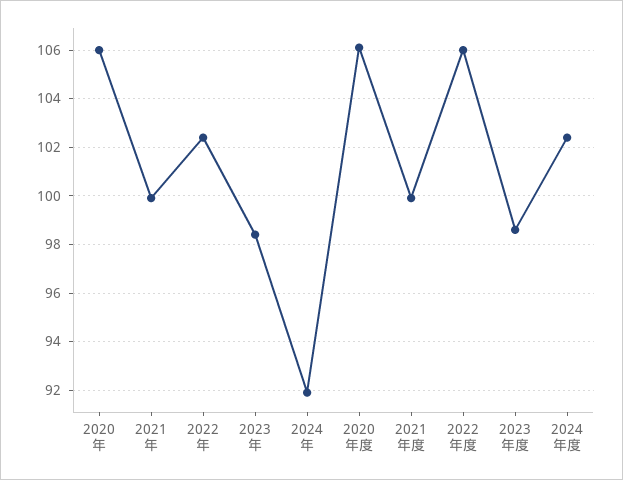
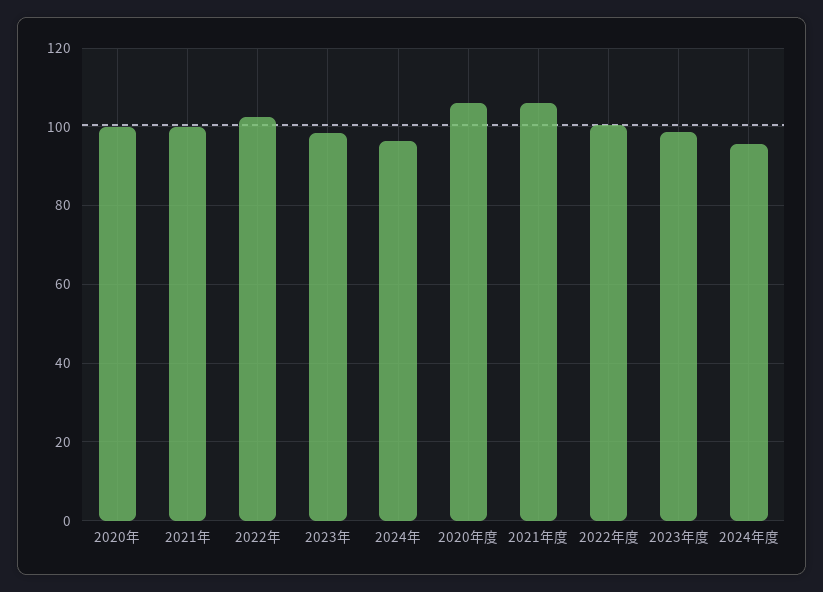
  {
-   "2020年": 106,
+   "2020年": 100,
    "2021年": 100,
    "2022年": 102.5,
    "2023年": 98.5,
-   "2024年": 92,
+   "2024年": 96,
    "2020年度": 106,
-   "2021年度": 100,
+   "2021年度": 106,
-   "2022年度": 106,
+   "2022年度": 100,
    "2023年度": 98.5,
-   "2024年度": 102.5
+   "2024年度": 96
  }

